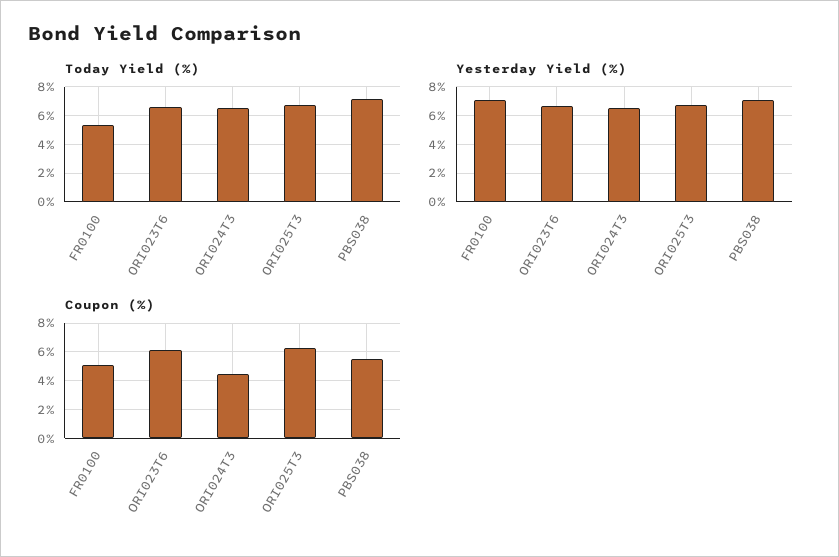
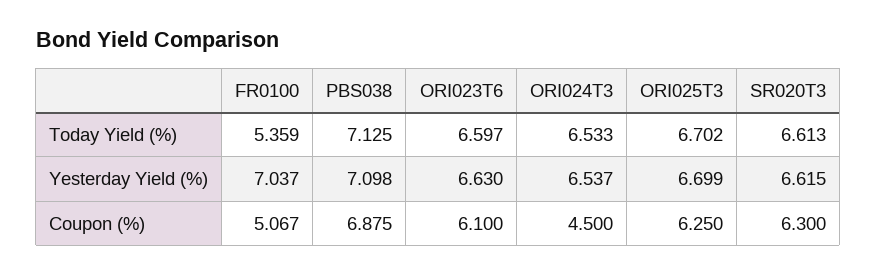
  {
    "Today Yield (%)": {
      "FR0100": 5.359,
      "ORI023T6": 6.597,
      "ORI024T3": 6.533,
      "ORI025T3": 6.702,
-     "PBS038": 7.125
+     "PBS038": 7.125,
+     "SR020T3": 6.613
    },
    "Yesterday Yield (%)": {
      "FR0100": 7.037,
      "ORI023T6": 6.63,
      "ORI024T3": 6.537,
      "ORI025T3": 6.699,
-     "PBS038": 7.098
+     "PBS038": 7.098,
+     "SR020T3": 6.615
    },
    "Coupon (%)": {
      "FR0100": 5.067,
      "ORI023T6": 6.1,
      "ORI024T3": 4.5,
      "ORI025T3": 6.25,
-     "PBS038": 5.5
+     "PBS038": 6.875,
+     "SR020T3": 6.3
    }
  }

